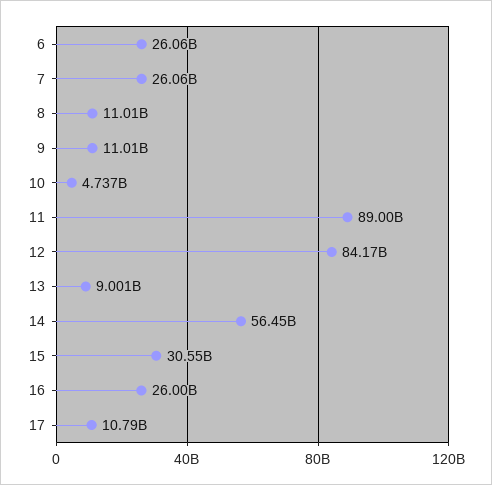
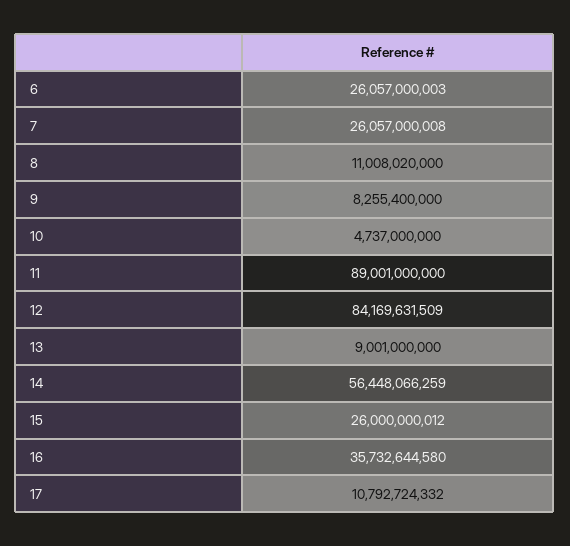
  {
    "6": 26057000003,
    "7": 26057000008,
    "8": 11008020000,
-   "9": 11010000000,
+   "9": 8255400000,
    "10": 4737000000,
    "11": 89001000000,
    "12": 84169631509,
    "13": 9001000000,
    "14": 56448066259,
-   "15": 30550000000,
+   "15": 26000000012,
-   "16": 26000000000,
+   "16": 35732644580,
    "17": 10792724332
  }

